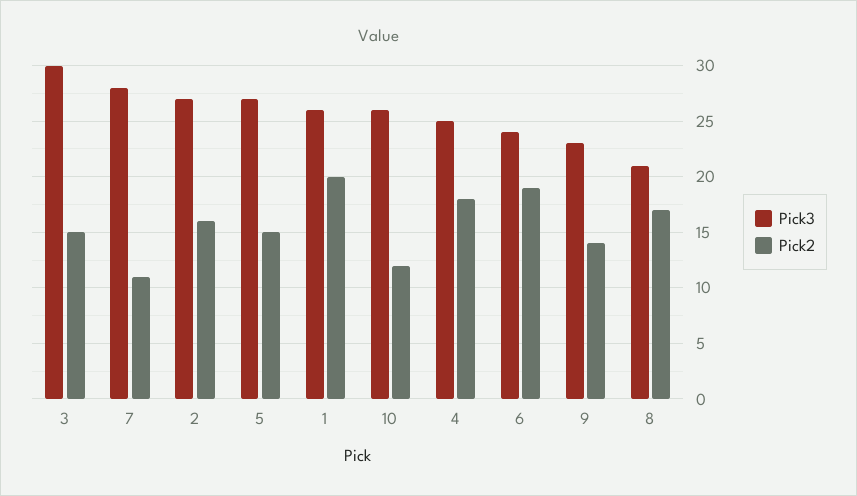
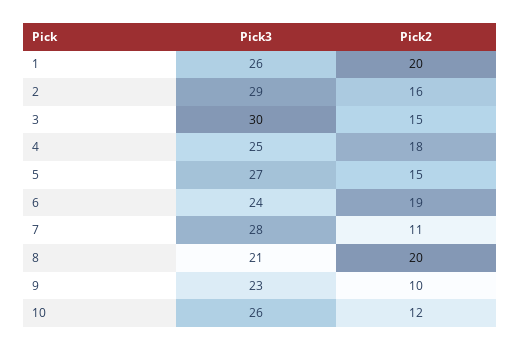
  {
    "Pick3": {
      "3": 30,
      "7": 28,
-     "2": 27,
+     "2": 29,
      "5": 27,
      "1": 26,
      "10": 26,
      "4": 25,
      "6": 24,
      "9": 23,
      "8": 21
    },
    "Pick2": {
      "3": 15,
      "7": 11,
      "2": 16,
      "5": 15,
      "1": 20,
      "10": 12,
      "4": 18,
      "6": 19,
-     "9": 14,
+     "9": 10,
-     "8": 17
+     "8": 20
    }
  }

